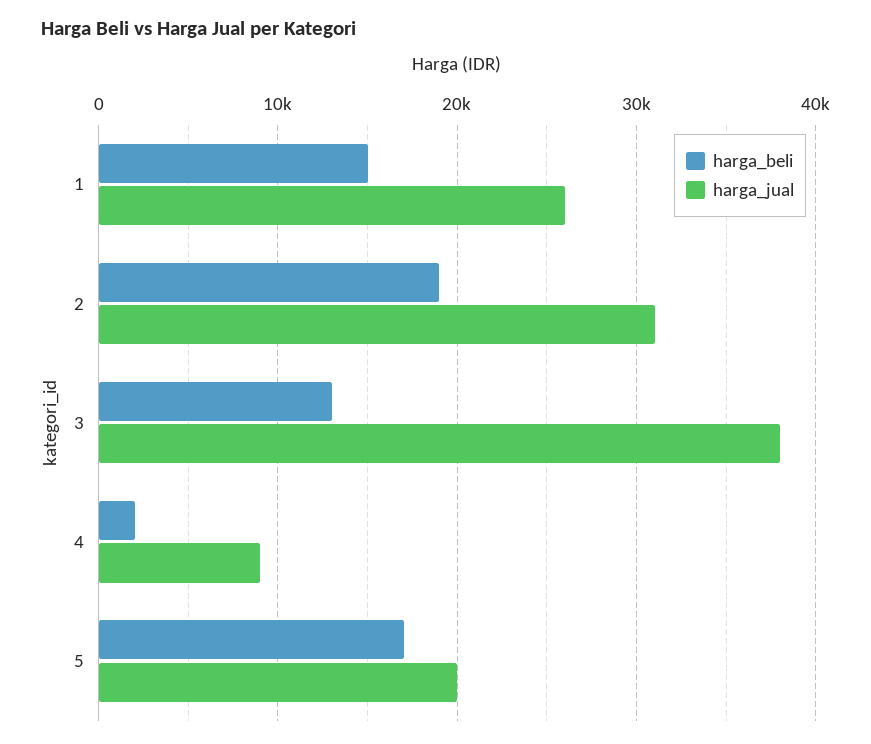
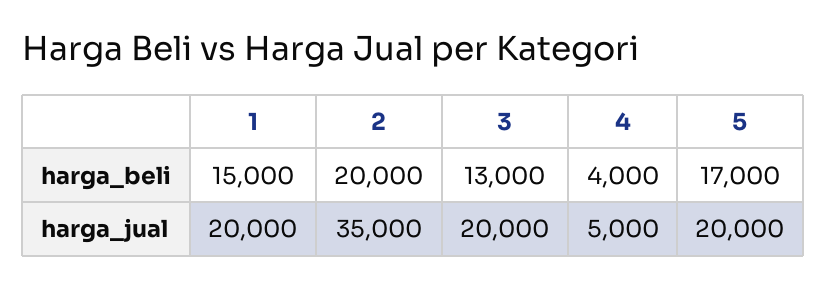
  {
    "harga_beli": {
      "1": 15000,
-     "2": 19000,
+     "2": 20000,
      "3": 13000,
-     "4": 2000,
+     "4": 4000,
      "5": 17000
    },
    "harga_jual": {
-     "1": 26000,
+     "1": 20000,
-     "2": 31000,
+     "2": 35000,
-     "3": 38000,
+     "3": 20000,
-     "4": 9000,
+     "4": 5000,
      "5": 20000
    }
  }

